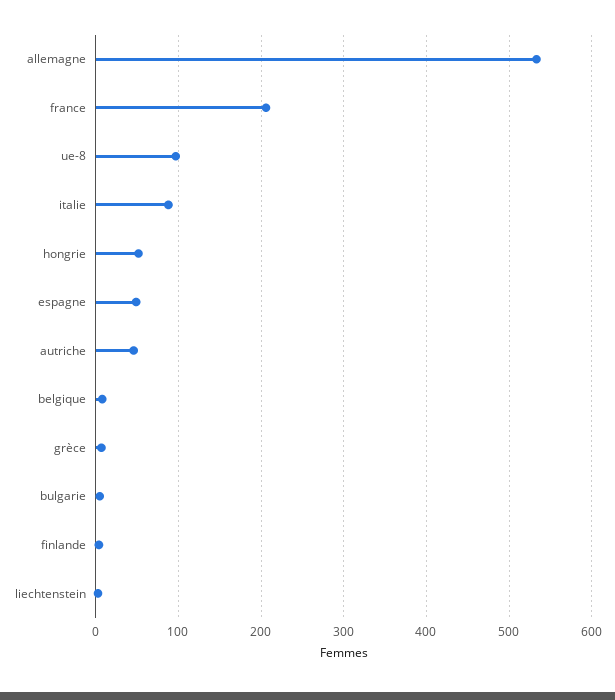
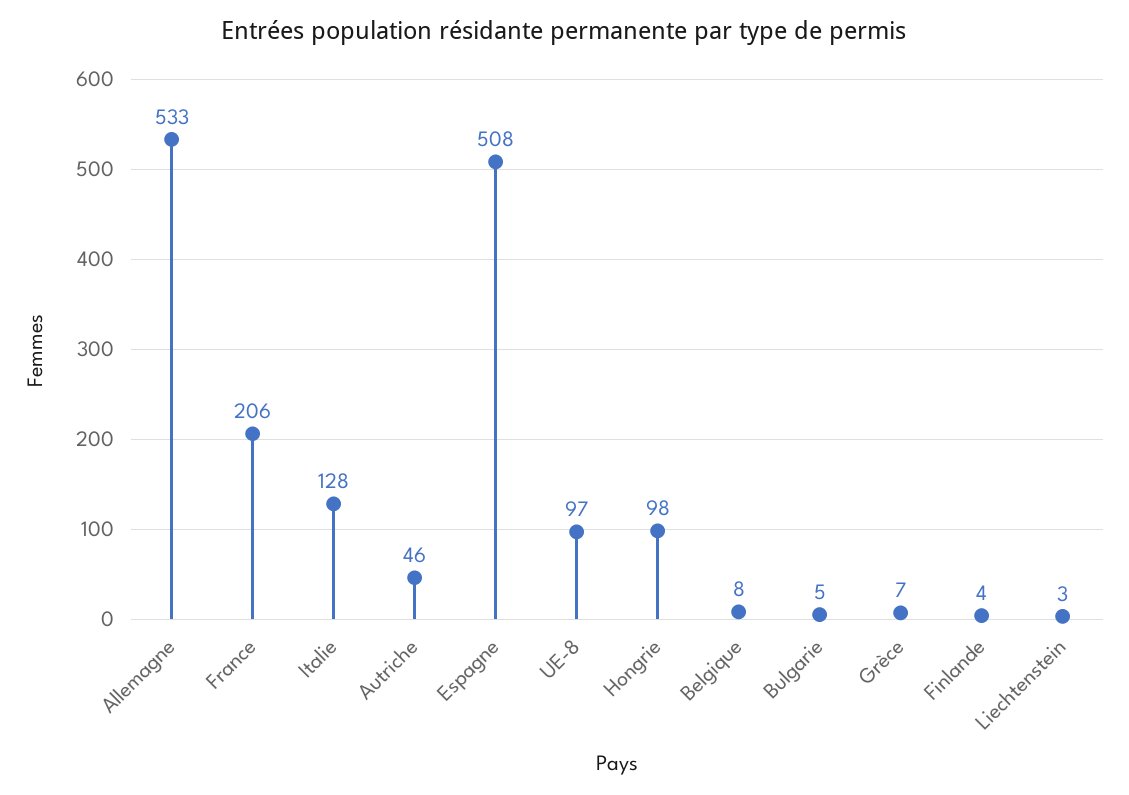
  {
    "allemagne": 533,
    "france": 206,
    "ue-8": 97,
-   "italie": 90,
+   "italie": 128,
-   "hongrie": 50,
+   "hongrie": 98,
-   "espagne": 50,
+   "espagne": 508,
    "autriche": 46,
    "belgique": 8,
    "grèce": 7,
    "bulgarie": 5,
    "finlande": 4,
    "liechtenstein": 3
  }

